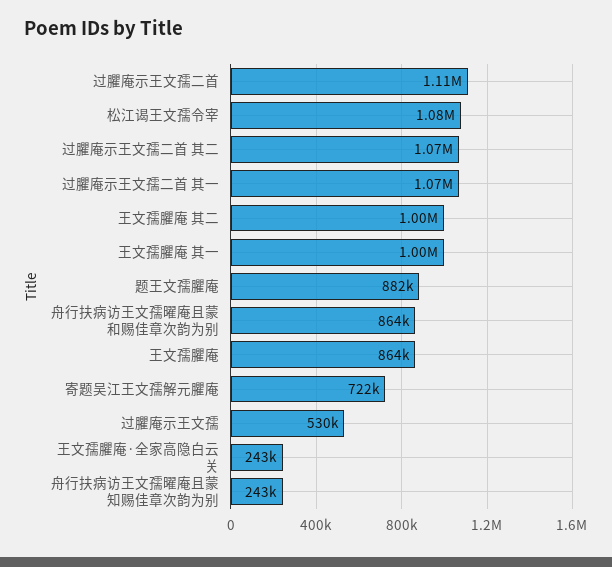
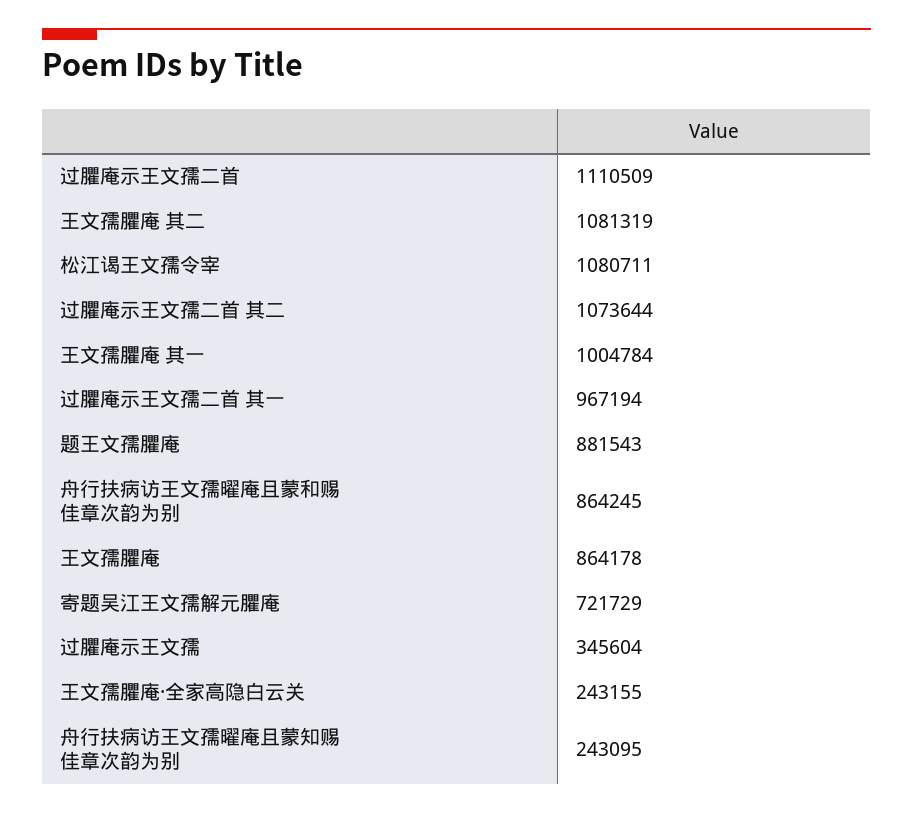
  {
    "过臞庵示王文孺二首": 1110509,
    "松江谒王文孺令宰": 1080711,
    "过臞庵示王文孺二首 其二": 1073644,
-   "过臞庵示王文孺二首 其一": 1070000,
+   "过臞庵示王文孺二首 其一": 967194,
-   "王文孺臞庵 其二": 1000000,
+   "王文孺臞庵 其二": 1081319,
    "王文孺臞庵 其一": 1004784,
    "题王文孺臞庵": 881543,
    "舟行扶病访王文孺曜庵且蒙和赐佳章次韵为别": 864245,
    "王文孺臞庵": 864178,
    "寄题吴江王文孺解元臞庵": 721729,
-   "过臞庵示王文孺": 530000,
+   "过臞庵示王文孺": 345604,
    "王文孺臞庵·全家高隐白云关": 243155,
    "舟行扶病访王文孺曜庵且蒙知赐佳章次韵为别": 243095
  }

